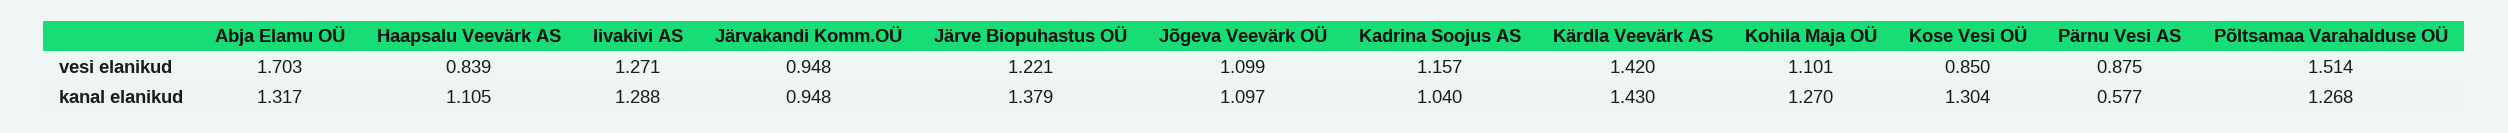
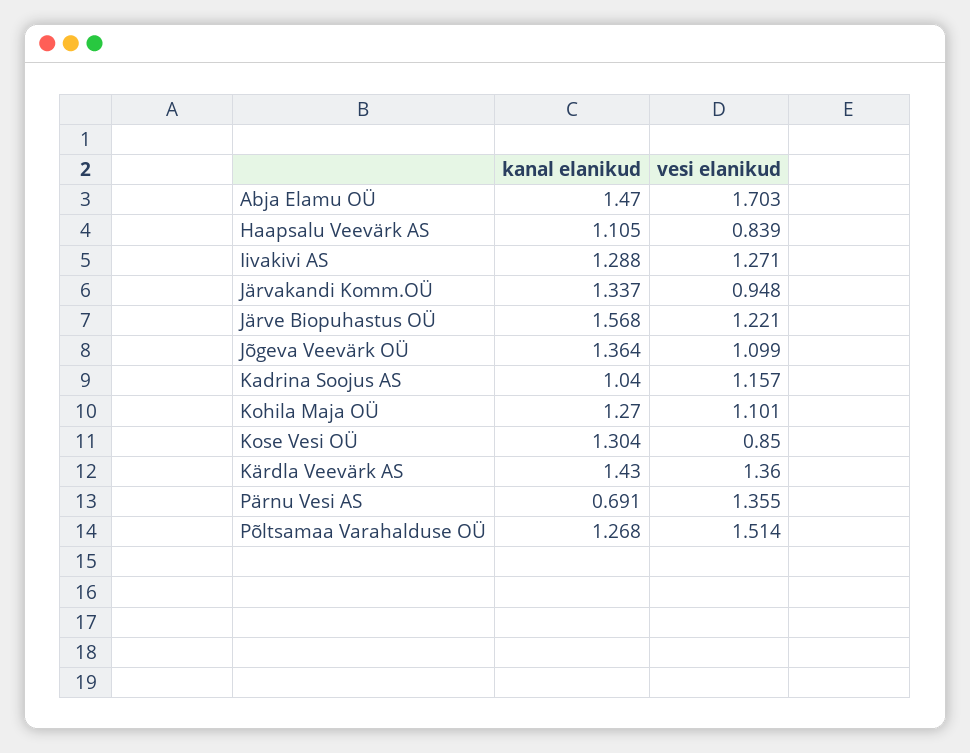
  {
    "Abja Elamu OÜ": {
      "vesi elanikud": 1.703,
-     "kanal elanikud": 1.317
+     "kanal elanikud": 1.47
    },
    "Haapsalu Veevärk AS": {
      "vesi elanikud": 0.839,
      "kanal elanikud": 1.105
    },
    "Iivakivi AS": {
      "vesi elanikud": 1.271,
      "kanal elanikud": 1.288
    },
    "Järvakandi Komm.OÜ": {
      "vesi elanikud": 0.948,
-     "kanal elanikud": 0.948
+     "kanal elanikud": 1.337
    },
    "Järve Biopuhastus OÜ": {
      "vesi elanikud": 1.221,
-     "kanal elanikud": 1.379
+     "kanal elanikud": 1.568
    },
    "Jõgeva Veevärk OÜ": {
      "vesi elanikud": 1.099,
-     "kanal elanikud": 1.097
+     "kanal elanikud": 1.364
    },
    "Kadrina Soojus AS": {
      "vesi elanikud": 1.157,
      "kanal elanikud": 1.04
    },
    "Kärdla Veevärk AS": {
-     "vesi elanikud": 1.42,
+     "vesi elanikud": 1.36,
      "kanal elanikud": 1.43
    },
    "Kohila Maja OÜ": {
      "vesi elanikud": 1.101,
      "kanal elanikud": 1.27
    },
    "Kose Vesi OÜ": {
      "vesi elanikud": 0.85,
      "kanal elanikud": 1.304
    },
    "Pärnu Vesi AS": {
-     "vesi elanikud": 0.875,
+     "vesi elanikud": 1.355,
-     "kanal elanikud": 0.577
+     "kanal elanikud": 0.691
    },
    "Põltsamaa Varahalduse OÜ": {
      "vesi elanikud": 1.514,
      "kanal elanikud": 1.268
    }
  }

